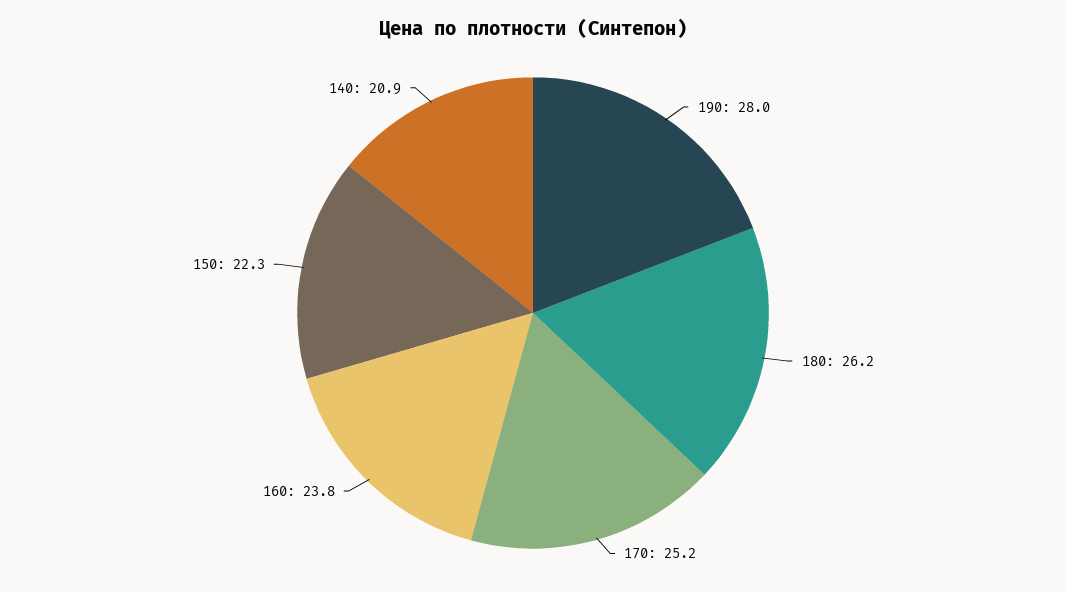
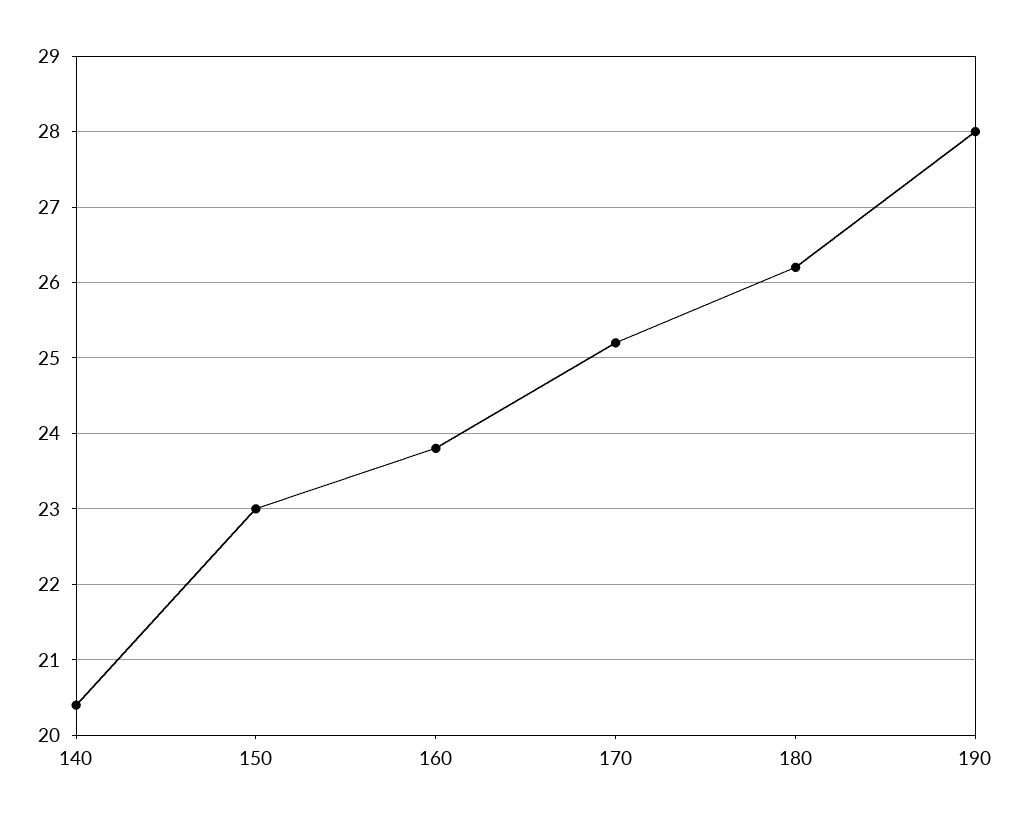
  {
    "190": 28,
    "180": 26.2,
    "170": 25.2,
    "160": 23.8,
-   "150": 22.3,
+   "150": 23,
-   "140": 20.9
+   "140": 20.4
  }

